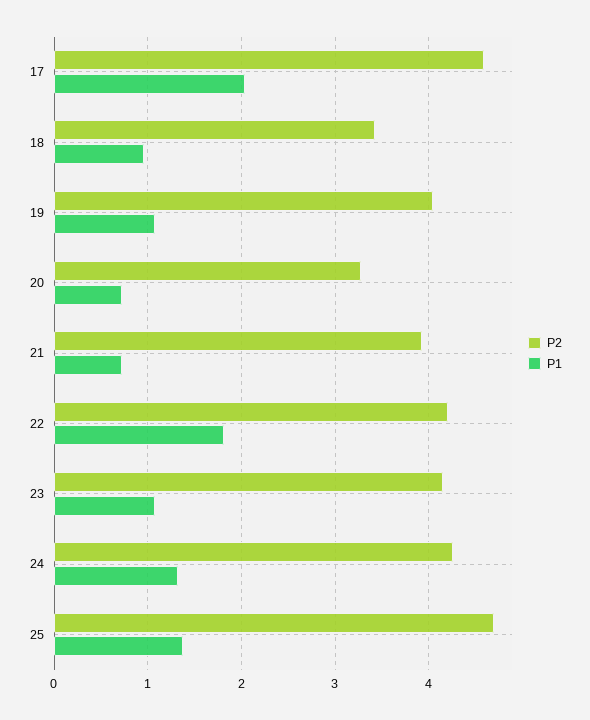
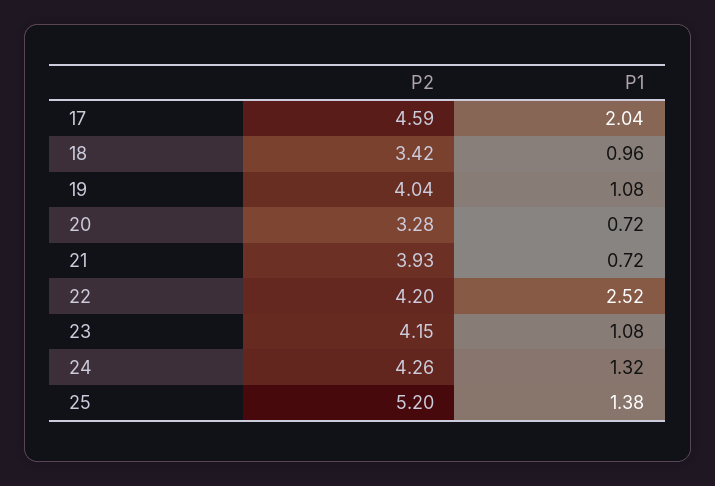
  {
    "P2": {
      "17": 4.59,
      "18": 3.42,
      "19": 4.04,
      "20": 3.28,
      "21": 3.93,
      "22": 4.2,
      "23": 4.15,
      "24": 4.26,
-     "25": 4.7
+     "25": 5.2
    },
    "P1": {
      "17": 2.04,
      "18": 0.96,
      "19": 1.08,
      "20": 0.72,
      "21": 0.72,
-     "22": 1.8,
+     "22": 2.52,
      "23": 1.08,
      "24": 1.32,
      "25": 1.38
    }
  }

